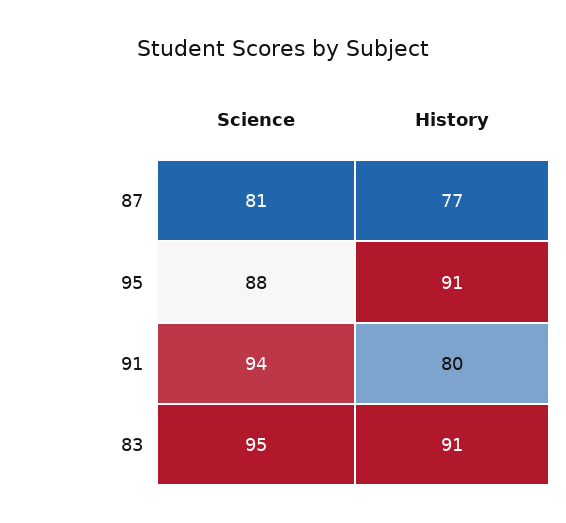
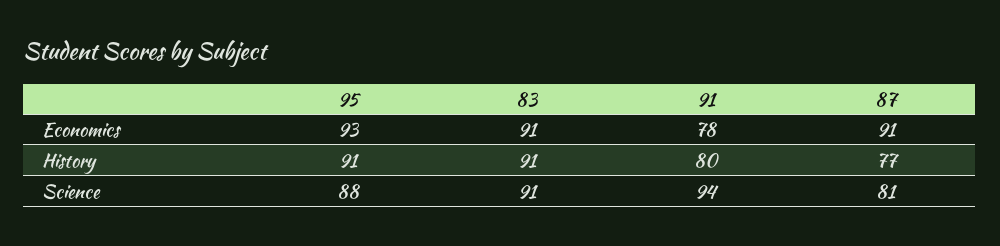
  {
    "Science": {
      "87": 81,
      "95": 88,
      "91": 94,
-     "83": 95
+     "83": 91
    },
    "History": {
      "87": 77,
      "95": 91,
      "91": 80,
      "83": 91
-   }
+   },
+   "Economics": {
+     "95": 93,
+     "83": 91,
+     "91": 78,
+     "87": 91
+   }
  }

